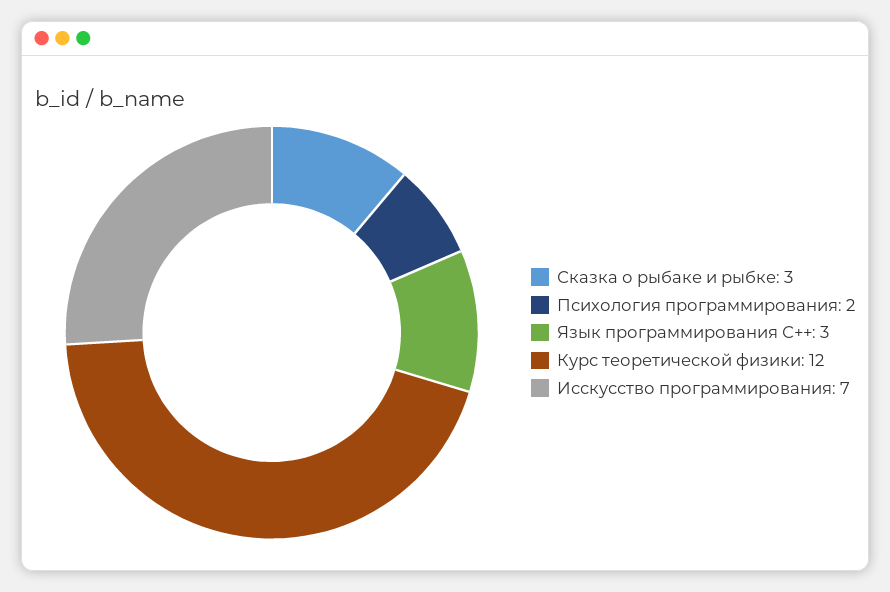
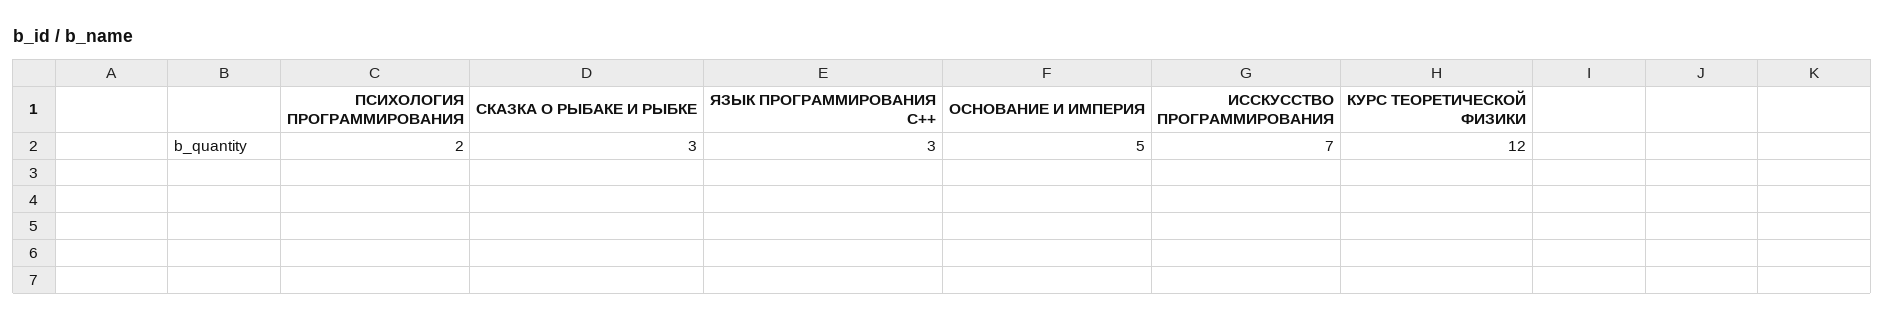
  {
    "Сказка о рыбаке и рыбке": 3,
    "Психология программирования": 2,
    "Язык программирования С++": 3,
    "Курс теоретической физики": 12,
-   "Исскусство программирования": 7
+   "Исскусство программирования": 7,
+   "ОСНОВАНИЕ И ИМПЕРИЯ": 5
  }

